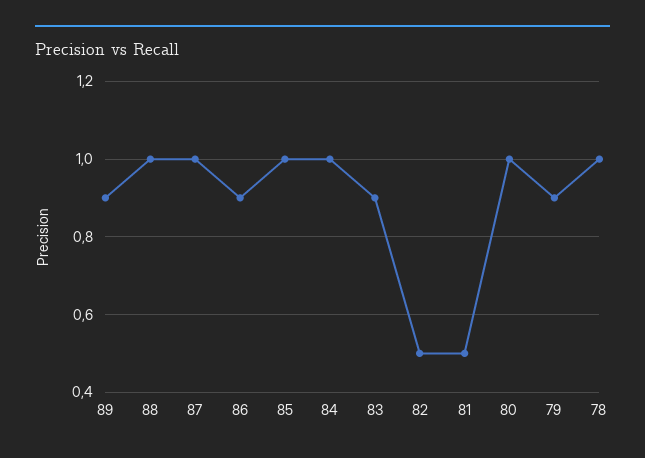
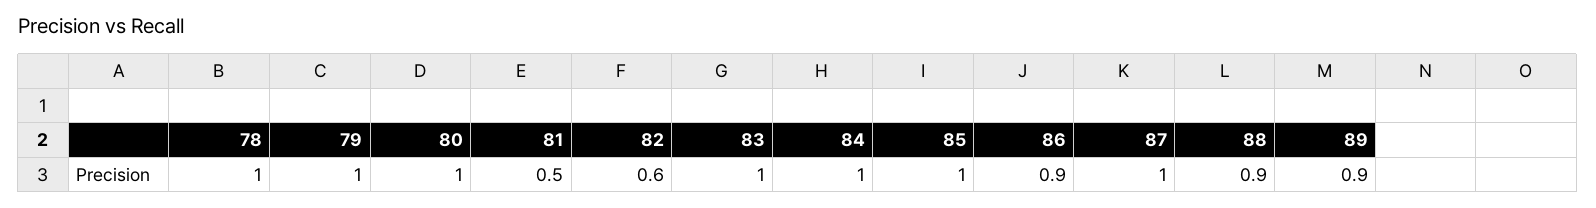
  {
    "89": 0.9,
-   "88": 1,
+   "88": 0.9,
    "87": 1,
    "86": 0.9,
    "85": 1,
    "84": 1,
-   "83": 0.9,
+   "83": 1,
-   "82": 0.5,
+   "82": 0.6,
    "81": 0.5,
    "80": 1,
-   "79": 0.9,
+   "79": 1,
    "78": 1
  }

